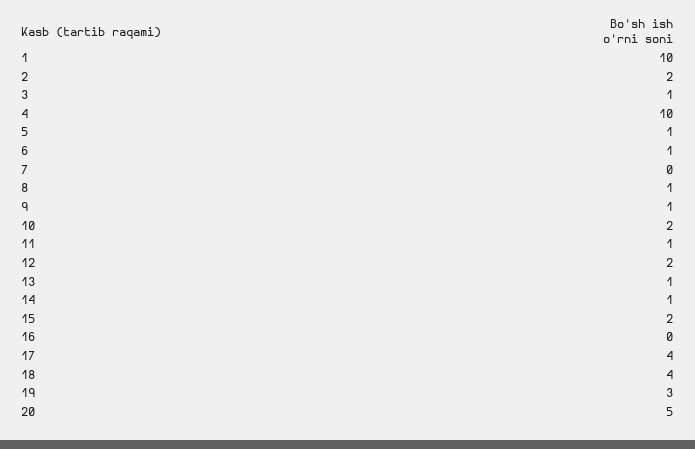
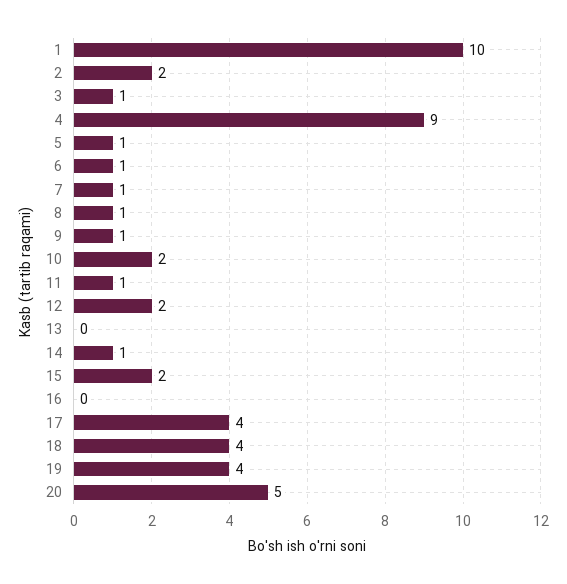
  {
    "1": 10,
    "2": 2,
    "3": 1,
-   "4": 10,
+   "4": 9,
    "5": 1,
    "6": 1,
-   "7": 0,
+   "7": 1,
    "8": 1,
    "9": 1,
    "10": 2,
    "11": 1,
    "12": 2,
-   "13": 1,
+   "13": 0,
    "14": 1,
    "15": 2,
    "16": 0,
    "17": 4,
    "18": 4,
-   "19": 3,
+   "19": 4,
    "20": 5
  }

